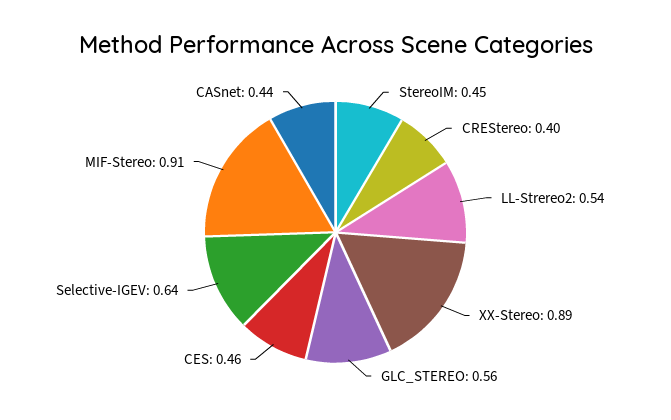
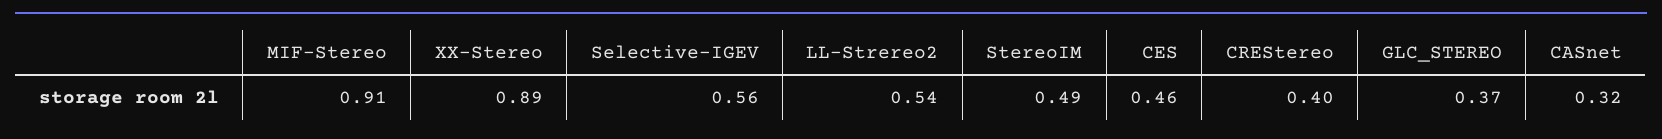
  {
-   "StereoIM": 0.45,
+   "StereoIM": 0.49,
    "CREStereo": 0.4,
    "LL-Strereo2": 0.54,
    "XX-Stereo": 0.89,
-   "GLC_STEREO": 0.56,
+   "GLC_STEREO": 0.37,
    "CES": 0.46,
-   "Selective-IGEV": 0.64,
+   "Selective-IGEV": 0.56,
    "MIF-Stereo": 0.91,
-   "CASnet": 0.44
+   "CASnet": 0.32
  }

